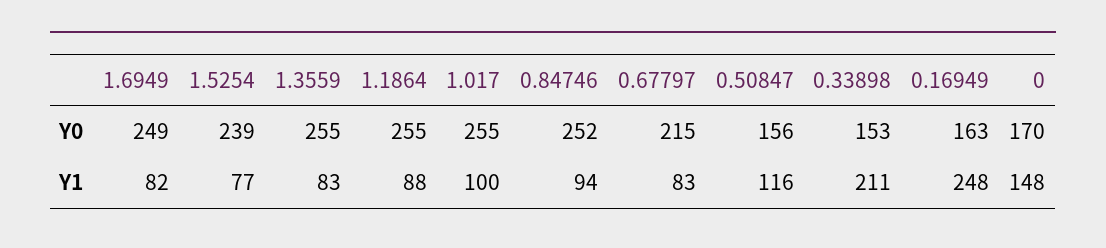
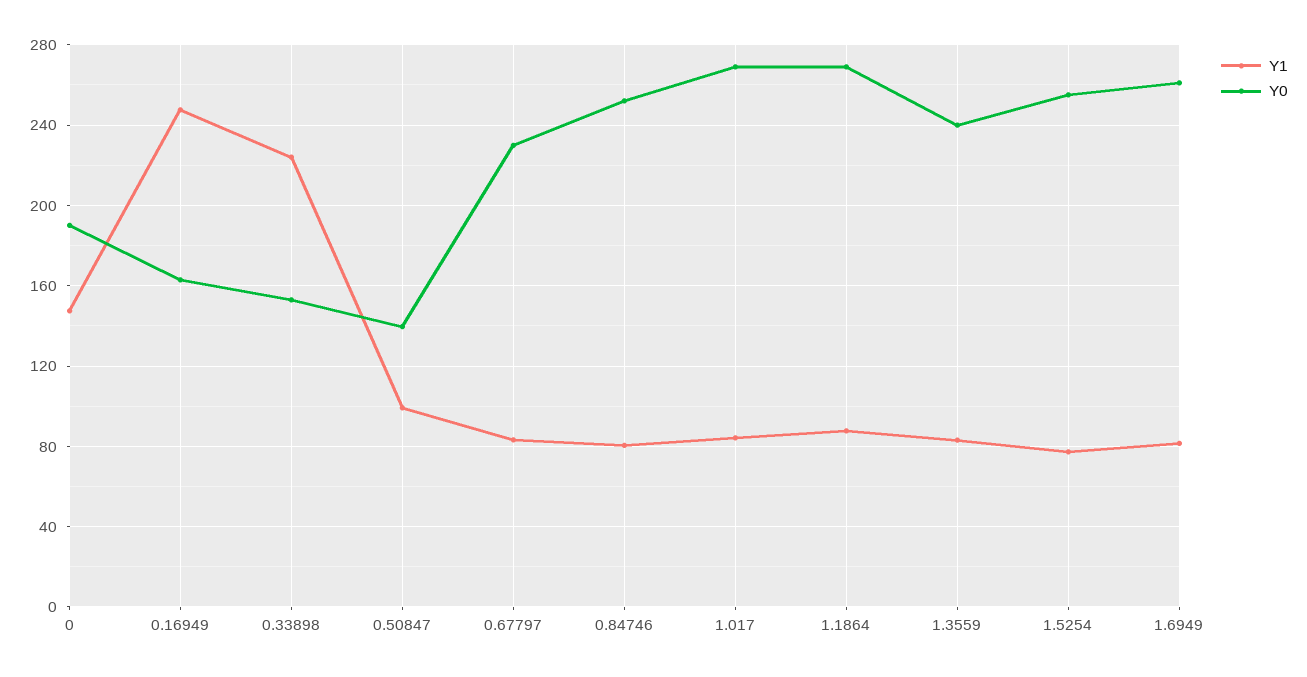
  {
    "Y0": {
-     "1.6949": 249,
+     "1.6949": 260,
-     "1.5254": 239,
+     "1.5254": 255,
-     "1.3559": 255,
+     "1.3559": 240,
-     "1.1864": 255,
+     "1.1864": 270,
-     "1.017": 255,
+     "1.017": 270,
      "0.84746": 252,
-     "0.67797": 215,
+     "0.67797": 230,
-     "0.50847": 156,
+     "0.50847": 140,
      "0.33898": 153,
      "0.16949": 163,
-     "0": 170
+     "0": 190
    },
    "Y1": {
      "1.6949": 82,
      "1.5254": 77,
      "1.3559": 83,
      "1.1864": 88,
-     "1.017": 100,
+     "1.017": 85,
-     "0.84746": 94,
+     "0.84746": 80,
      "0.67797": 83,
-     "0.50847": 116,
+     "0.50847": 100,
-     "0.33898": 211,
+     "0.33898": 225,
      "0.16949": 248,
      "0": 148
    }
  }

